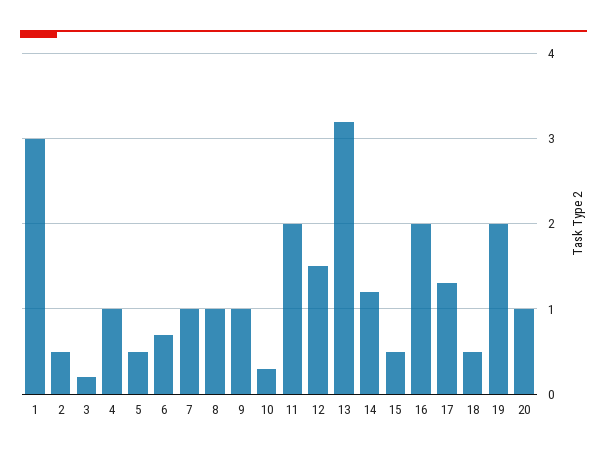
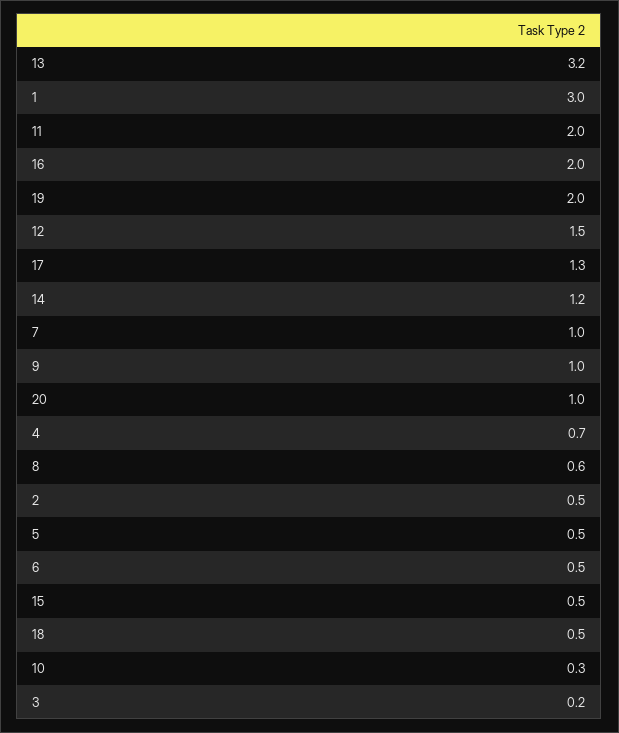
  {
    "1": 3,
    "2": 0.5,
    "3": 0.2,
-   "4": 1,
+   "4": 0.7,
    "5": 0.5,
-   "6": 0.7,
+   "6": 0.5,
    "7": 1,
-   "8": 1,
+   "8": 0.6,
    "9": 1,
    "10": 0.3,
    "11": 2,
    "12": 1.5,
    "13": 3.2,
    "14": 1.2,
    "15": 0.5,
    "16": 2,
    "17": 1.3,
    "18": 0.5,
    "19": 2,
    "20": 1
  }

